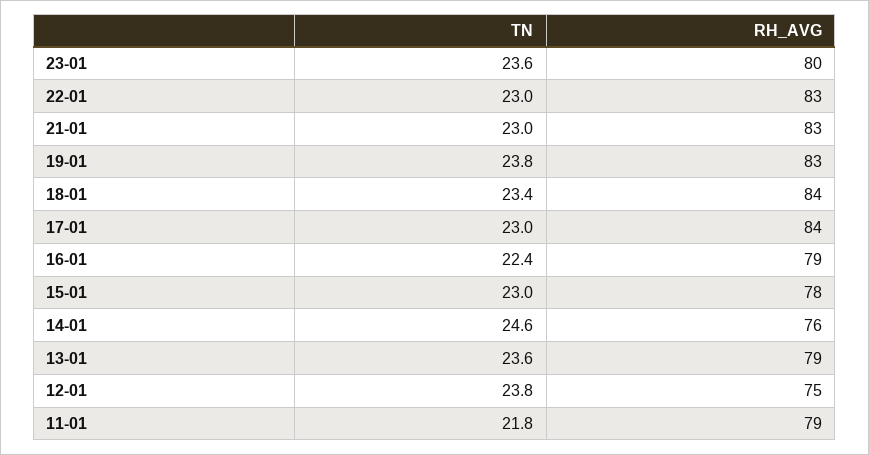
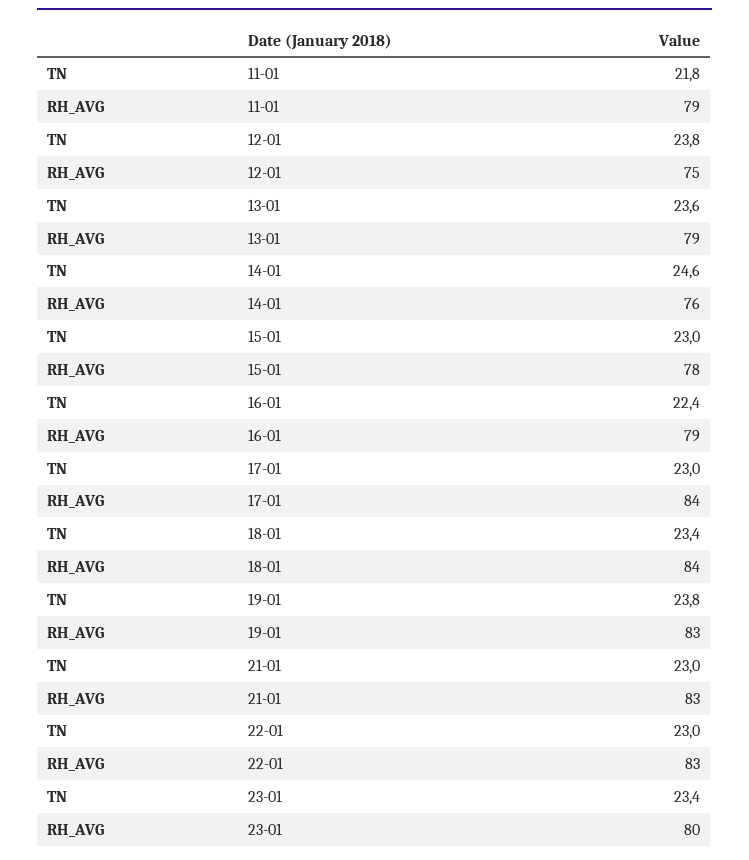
  {
    "TN": {
-     "23-01": 23.6,
+     "23-01": 23.4,
      "22-01": 23,
      "21-01": 23,
      "19-01": 23.8,
      "18-01": 23.4,
      "17-01": 23,
      "16-01": 22.4,
      "15-01": 23,
      "14-01": 24.6,
      "13-01": 23.6,
      "12-01": 23.8,
      "11-01": 21.8
    },
    "RH_AVG": {
      "23-01": 80,
      "22-01": 83,
      "21-01": 83,
      "19-01": 83,
      "18-01": 84,
      "17-01": 84,
      "16-01": 79,
      "15-01": 78,
      "14-01": 76,
      "13-01": 79,
      "12-01": 75,
      "11-01": 79
    }
  }

